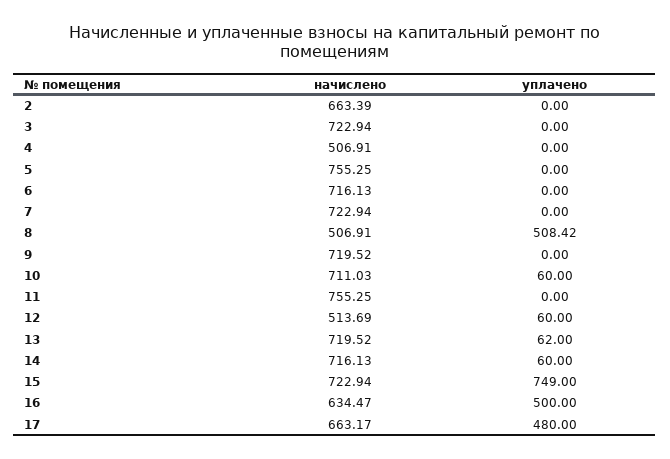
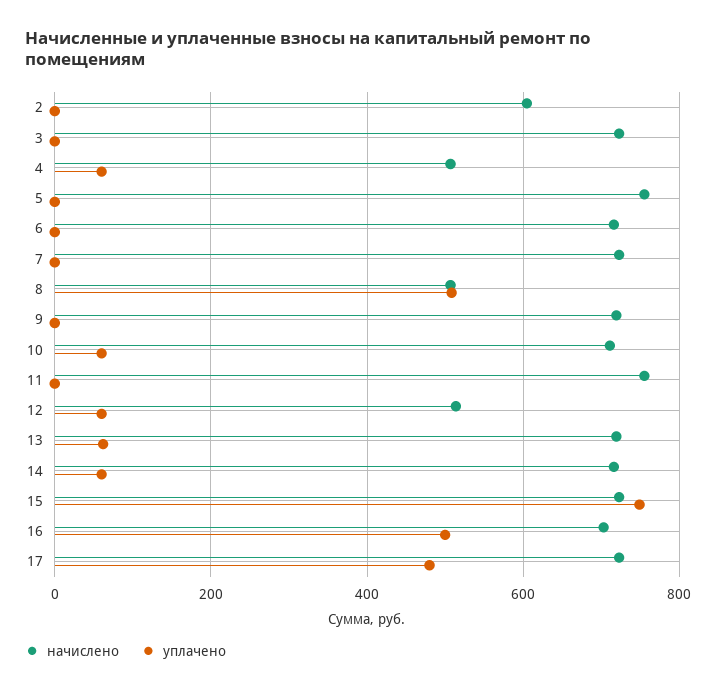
  {
    "начислено": {
-     "2": 663.39,
+     "2": 600,
      "3": 722.94,
      "4": 506.91,
      "5": 755.25,
      "6": 716.13,
      "7": 722.94,
      "8": 506.91,
      "9": 719.52,
      "10": 711.03,
      "11": 755.25,
      "12": 513.69,
      "13": 719.52,
      "14": 716.13,
      "15": 722.94,
-     "16": 634.47,
+     "16": 700,
-     "17": 663.17
+     "17": 720
    },
    "уплачено": {
      "2": 0,
      "3": 0,
-     "4": 0,
+     "4": 60,
      "5": 0,
      "6": 0,
      "7": 0,
      "8": 508.42,
      "9": 0,
      "10": 60,
      "11": 0,
      "12": 60,
      "13": 62,
      "14": 60,
      "15": 749,
      "16": 500,
      "17": 480
    }
  }

